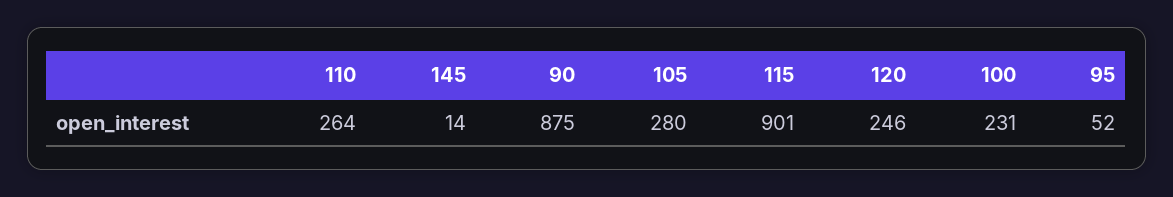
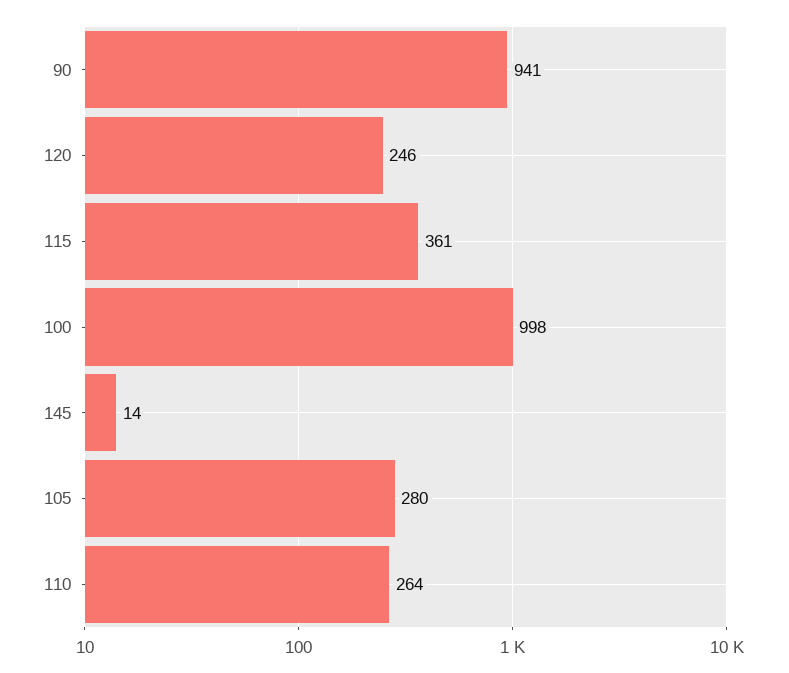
  {
    "110": 264,
    "145": 14,
-   "90": 875,
+   "90": 941,
    "105": 280,
-   "115": 901,
+   "115": 361,
    "120": 246,
-   "100": 231,
+   "100": 998
-   "95": 52
  }

